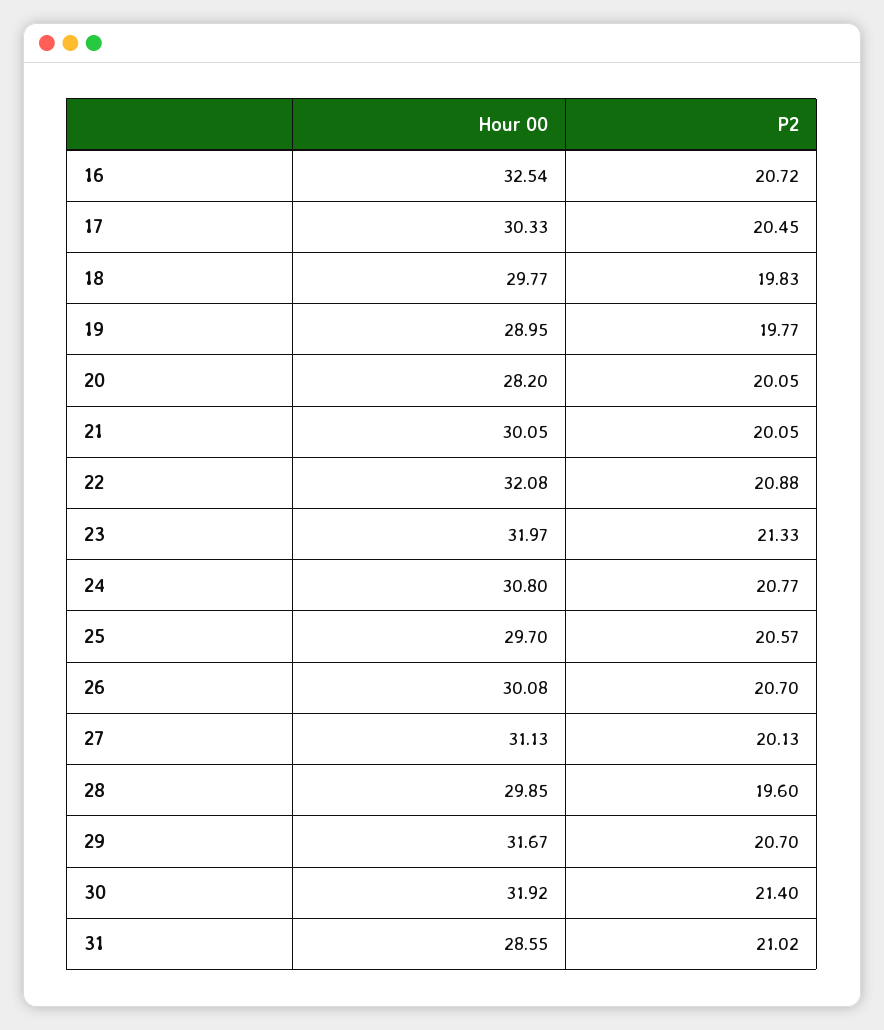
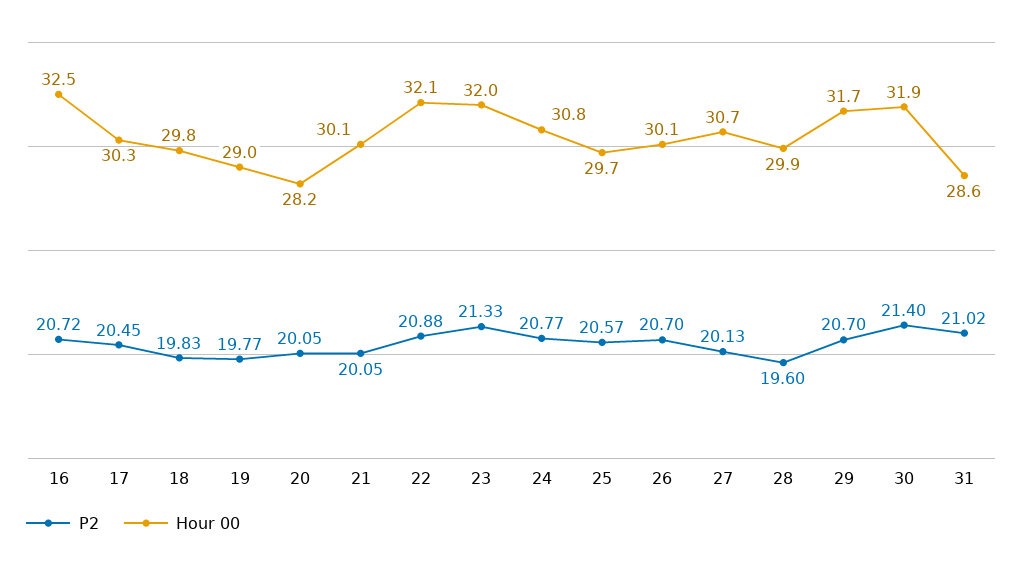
  {
    "Hour 00": {
      "16": 32.54,
      "17": 30.33,
      "18": 29.77,
      "19": 28.95,
      "20": 28.2,
      "21": 30.05,
      "22": 32.08,
      "23": 31.97,
      "24": 30.8,
      "25": 29.7,
      "26": 30.08,
-     "27": 31.13,
+     "27": 30.7,
      "28": 29.85,
      "29": 31.67,
      "30": 31.92,
      "31": 28.55
    },
    "P2": {
      "16": 20.72,
      "17": 20.45,
      "18": 19.83,
      "19": 19.77,
      "20": 20.05,
      "21": 20.05,
      "22": 20.88,
      "23": 21.33,
      "24": 20.77,
      "25": 20.57,
      "26": 20.7,
      "27": 20.13,
      "28": 19.6,
      "29": 20.7,
      "30": 21.4,
      "31": 21.02
    }
  }

